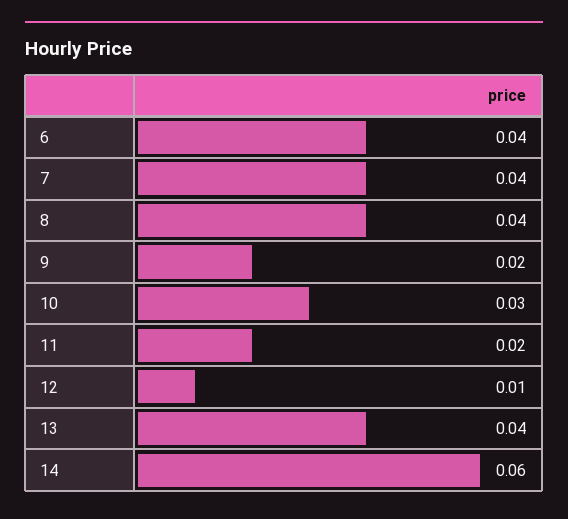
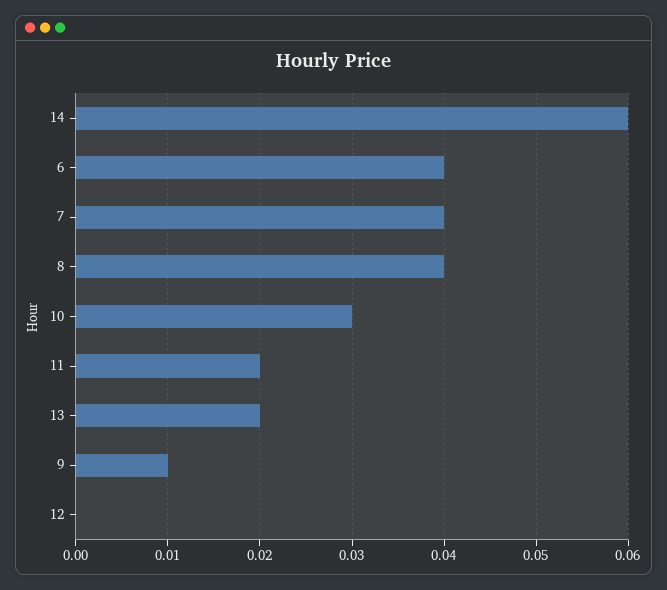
  {
    "6": 0.04,
    "7": 0.04,
    "8": 0.04,
-   "9": 0.02,
+   "9": 0.01,
    "10": 0.03,
    "11": 0.02,
-   "12": 0.01,
+   "12": 0,
-   "13": 0.04,
+   "13": 0.02,
    "14": 0.06
  }

